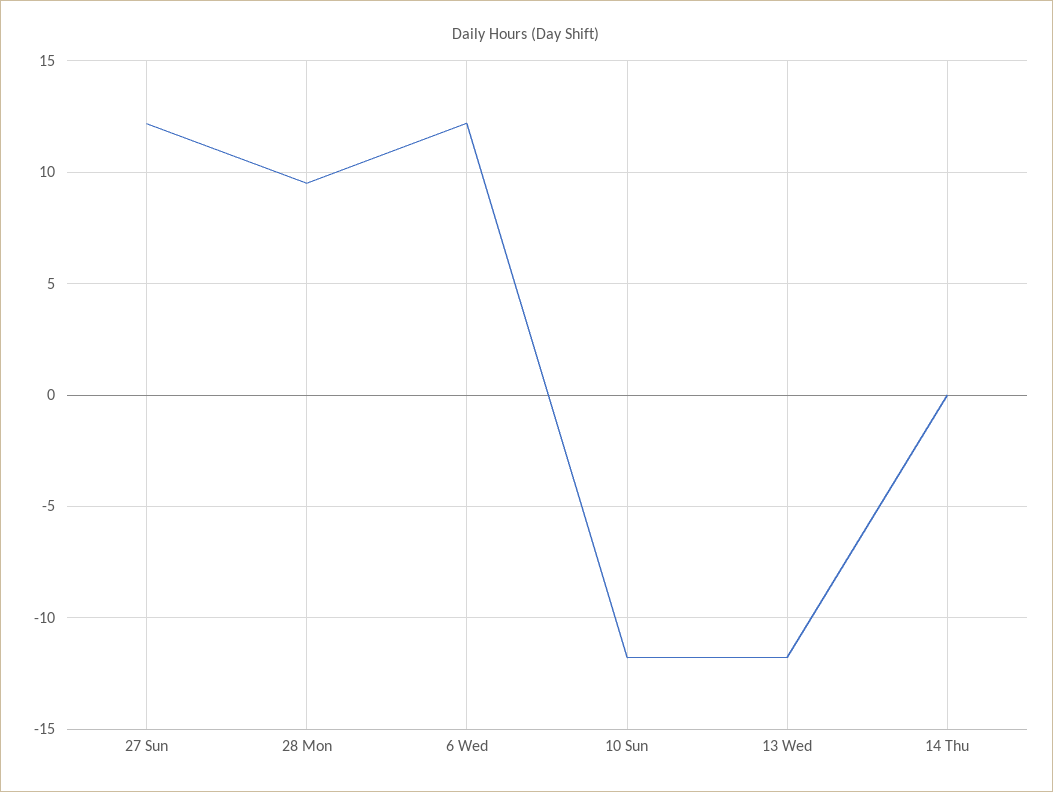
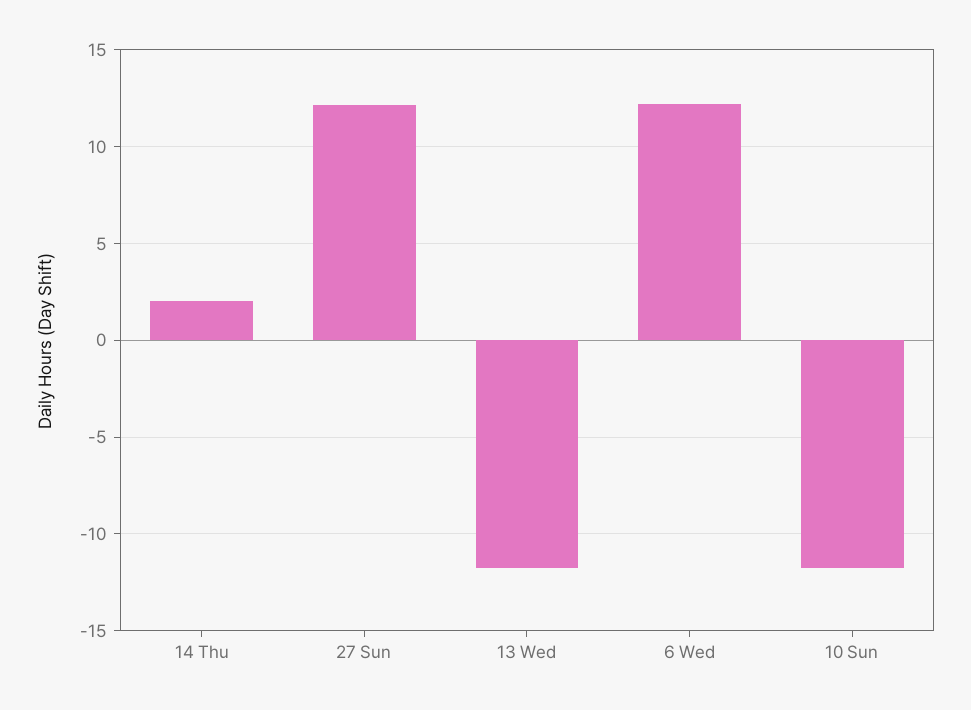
  {
    "27 Sun": 12,
-   "28 Mon": 9.5,
    "6 Wed": 12,
    "10 Sun": -12,
    "13 Wed": -12,
-   "14 Thu": 0
+   "14 Thu": 2
  }

